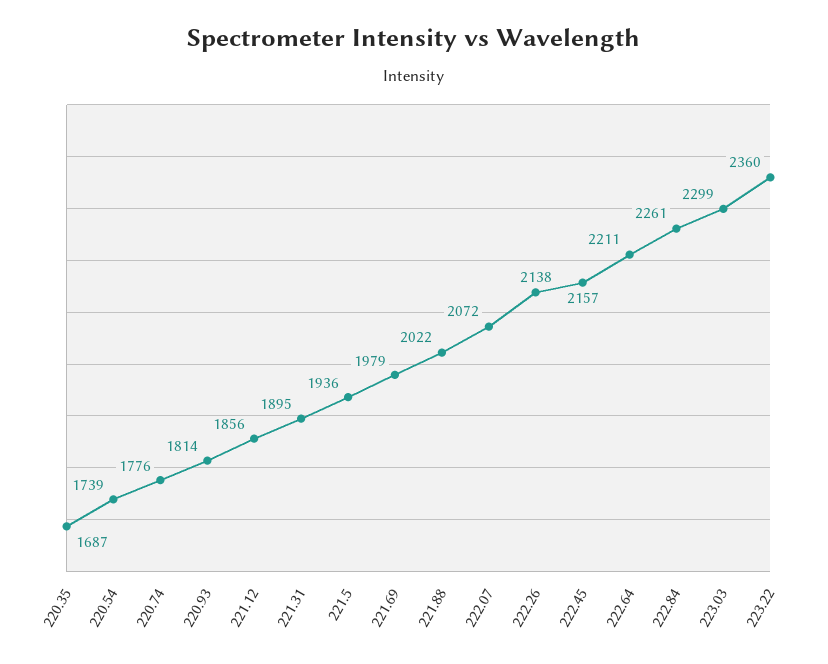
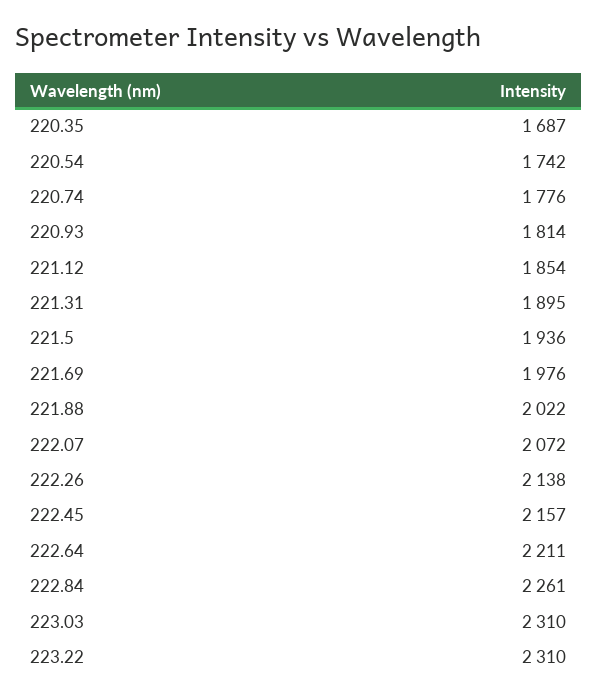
  {
    "220.35": 1687,
-   "220.54": 1739,
+   "220.54": 1742,
    "220.74": 1776,
    "220.93": 1814,
-   "221.12": 1856,
+   "221.12": 1854,
    "221.31": 1895,
    "221.5": 1936,
-   "221.69": 1979,
+   "221.69": 1976,
    "221.88": 2022,
    "222.07": 2072,
    "222.26": 2138,
    "222.45": 2157,
    "222.64": 2211,
    "222.84": 2261,
-   "223.03": 2299,
+   "223.03": 2310,
-   "223.22": 2360
+   "223.22": 2310
  }

